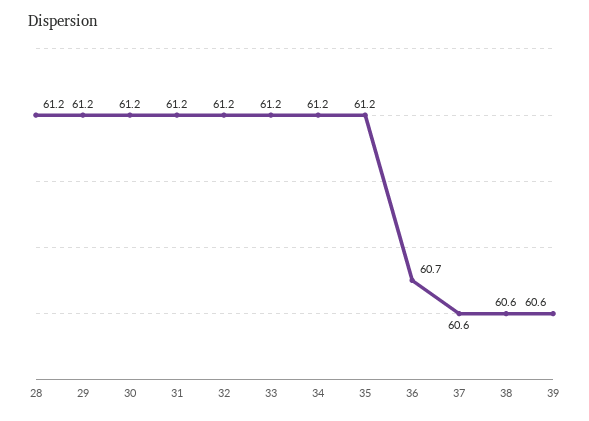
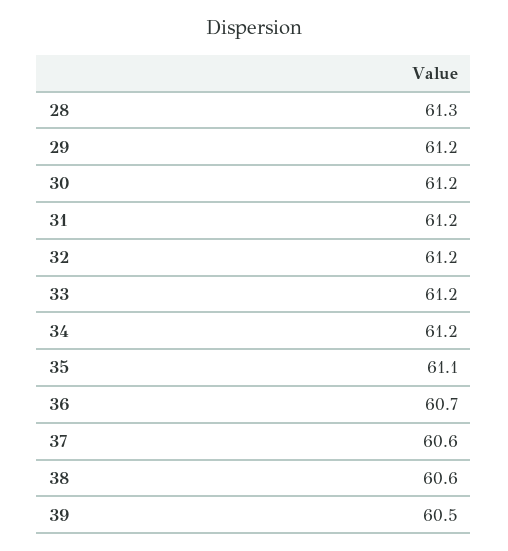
  {
-   "28": 61.2,
+   "28": 61.3,
    "29": 61.2,
    "30": 61.2,
    "31": 61.2,
    "32": 61.2,
    "33": 61.2,
    "34": 61.2,
-   "35": 61.2,
+   "35": 61.1,
    "36": 60.7,
    "37": 60.6,
    "38": 60.6,
-   "39": 60.6
+   "39": 60.5
  }

